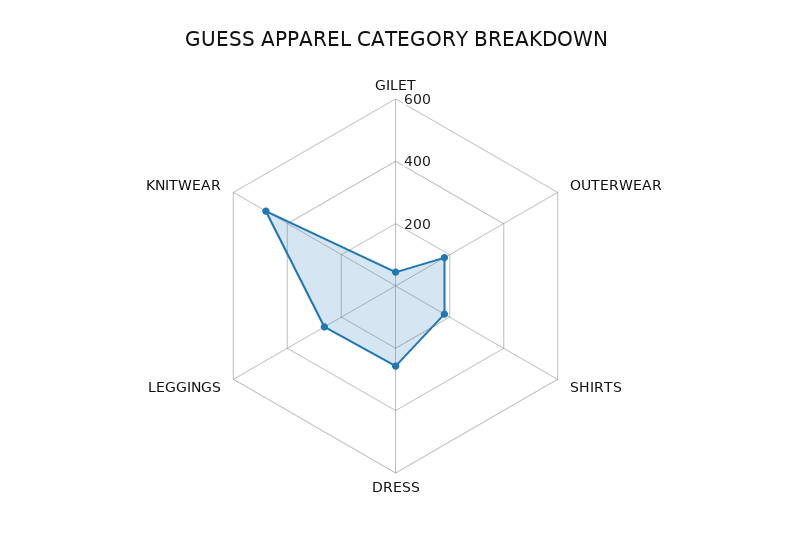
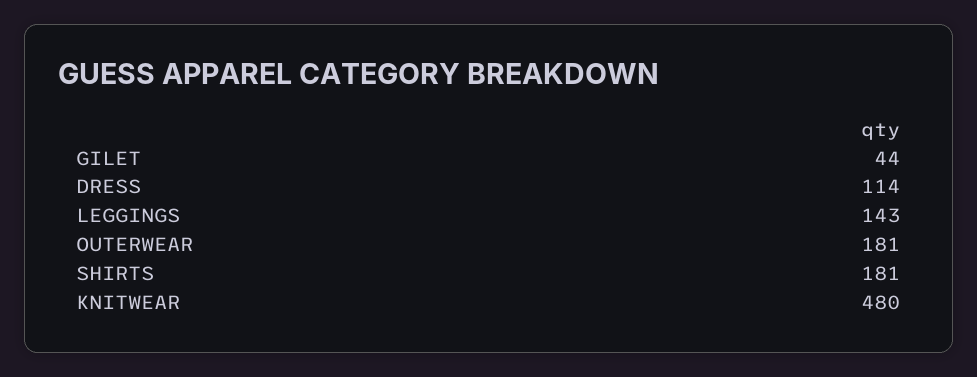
  {
    "GILET": 44,
    "OUTERWEAR": 181,
    "SHIRTS": 181,
-   "DRESS": 250,
+   "DRESS": 114,
-   "LEGGINGS": 250,
+   "LEGGINGS": 143,
    "KNITWEAR": 480
  }

